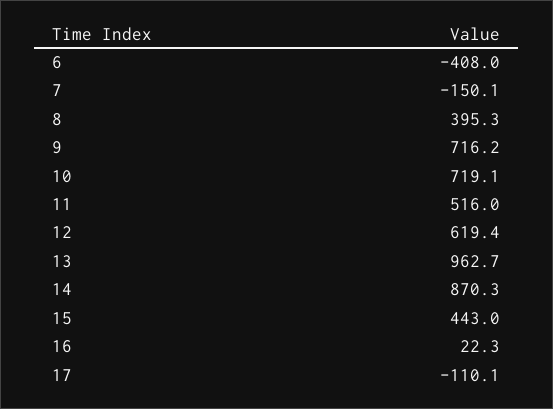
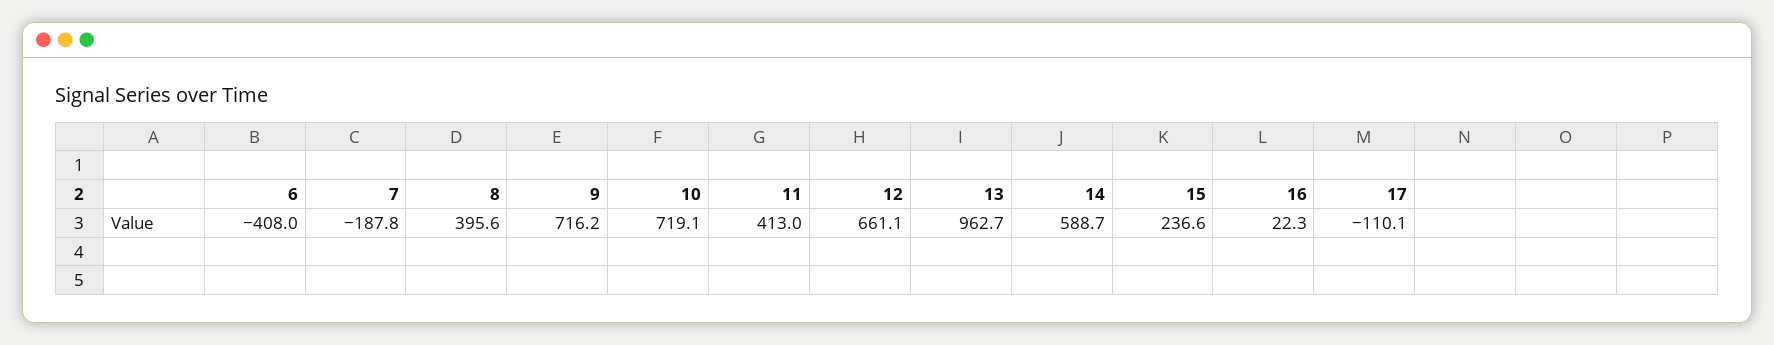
  {
    "6": -408,
-   "7": -150.1,
+   "7": -187.8,
-   "8": 395.3,
+   "8": 395.6,
    "9": 716.2,
    "10": 719.1,
-   "11": 516,
+   "11": 413,
-   "12": 619.4,
+   "12": 661.1,
    "13": 962.7,
-   "14": 870.3,
+   "14": 588.7,
-   "15": 443,
+   "15": 236.6,
    "16": 22.3,
    "17": -110.1
  }

